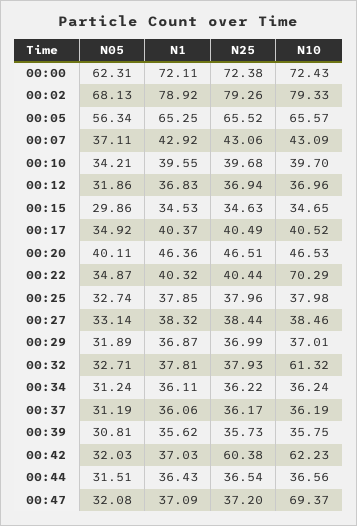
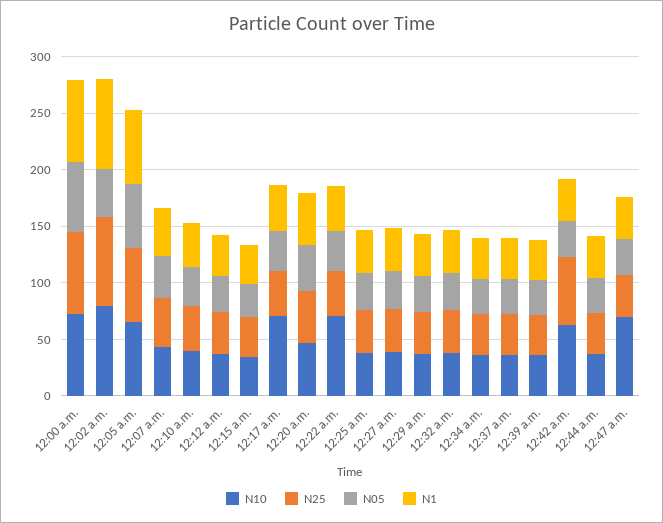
  {
    "N05": {
      "00:00": 62.31,
-     "00:02": 68.13,
+     "00:02": 40,
      "00:05": 56.34,
      "00:07": 37.11,
      "00:10": 34.21,
      "00:12": 31.86,
      "00:15": 29.86,
      "00:17": 34.92,
      "00:20": 40.11,
      "00:22": 34.87,
      "00:25": 32.74,
      "00:27": 33.14,
      "00:29": 31.89,
      "00:32": 32.71,
      "00:34": 31.24,
      "00:37": 31.19,
      "00:39": 30.81,
      "00:42": 32.03,
      "00:44": 31.51,
      "00:47": 32.08
    },
    "N1": {
      "00:00": 72.11,
      "00:02": 78.92,
      "00:05": 65.25,
      "00:07": 42.92,
      "00:10": 39.55,
      "00:12": 36.83,
      "00:15": 34.53,
      "00:17": 40.37,
      "00:20": 46.36,
      "00:22": 40.32,
      "00:25": 37.85,
      "00:27": 38.32,
      "00:29": 36.87,
      "00:32": 37.81,
      "00:34": 36.11,
      "00:37": 36.06,
      "00:39": 35.62,
      "00:42": 37.03,
      "00:44": 36.43,
      "00:47": 37.09
    },
    "N25": {
      "00:00": 72.38,
      "00:02": 79.26,
      "00:05": 65.52,
      "00:07": 43.06,
      "00:10": 39.68,
      "00:12": 36.94,
      "00:15": 34.63,
      "00:17": 40.49,
      "00:20": 46.51,
      "00:22": 40.44,
      "00:25": 37.96,
      "00:27": 38.44,
      "00:29": 36.99,
      "00:32": 37.93,
      "00:34": 36.22,
      "00:37": 36.17,
      "00:39": 35.73,
      "00:42": 60.38,
      "00:44": 36.54,
      "00:47": 37.2
    },
    "N10": {
      "00:00": 72.43,
      "00:02": 79.33,
      "00:05": 65.57,
      "00:07": 43.09,
      "00:10": 39.7,
      "00:12": 36.96,
      "00:15": 34.65,
-     "00:17": 40.52,
+     "00:17": 70,
      "00:20": 46.53,
      "00:22": 70.29,
      "00:25": 37.98,
      "00:27": 38.46,
      "00:29": 37.01,
-     "00:32": 61.32,
+     "00:32": 40,
      "00:34": 36.24,
      "00:37": 36.19,
      "00:39": 35.75,
      "00:42": 62.23,
      "00:44": 36.56,
      "00:47": 69.37
    }
  }

